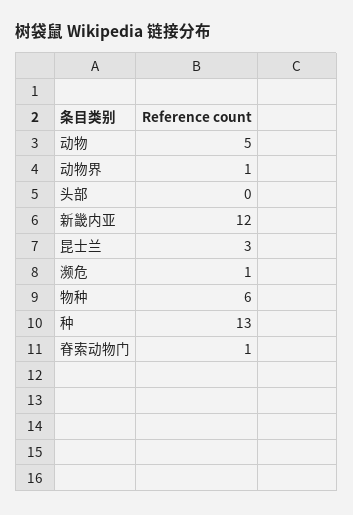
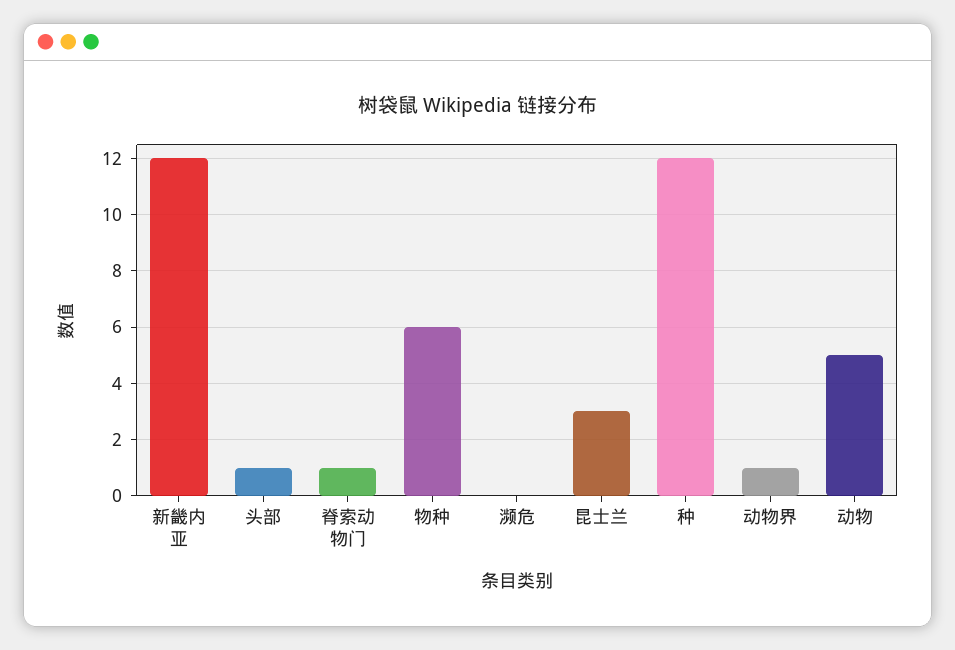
  {
    "动物": 5,
    "动物界": 1,
-   "头部": 0,
+   "头部": 1,
    "新畿内亚": 12,
    "昆士兰": 3,
-   "濒危": 1,
+   "濒危": 0,
    "物种": 6,
-   "种": 13,
+   "种": 12,
    "脊索动物门": 1
  }

